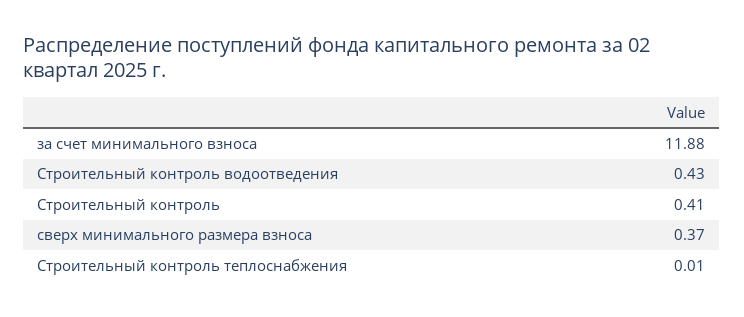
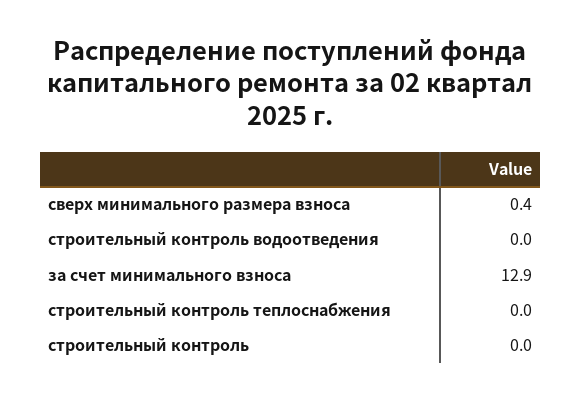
  {
-   "за счет минимального взноса": 11.88,
+   "за счет минимального взноса": 12.9,
-   "Строительный контроль водоотведения": 0.43,
+   "Строительный контроль водоотведения": 0,
-   "Строительный контроль": 0.41,
+   "Строительный контроль": 0,
    "сверх минимального размера взноса": 0.37,
    "Строительный контроль теплоснабжения": 0.01
  }

